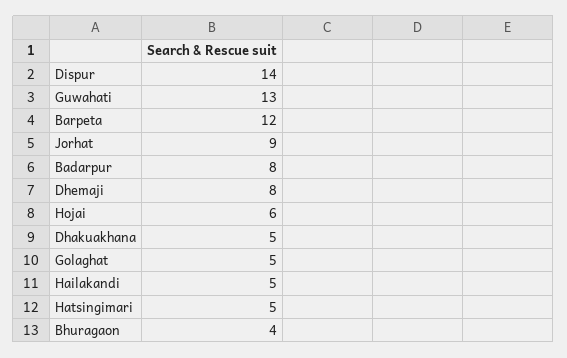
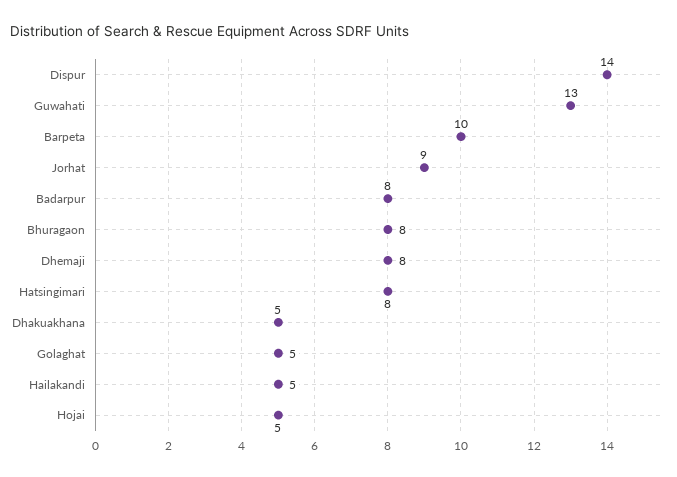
  {
    "Dispur": 14,
    "Guwahati": 13,
-   "Barpeta": 12,
+   "Barpeta": 10,
    "Jorhat": 9,
    "Badarpur": 8,
    "Dhemaji": 8,
-   "Hojai": 6,
+   "Hojai": 5,
    "Dhakuakhana": 5,
    "Golaghat": 5,
    "Hailakandi": 5,
-   "Hatsingimari": 5,
+   "Hatsingimari": 8,
-   "Bhuragaon": 4
+   "Bhuragaon": 8
  }

